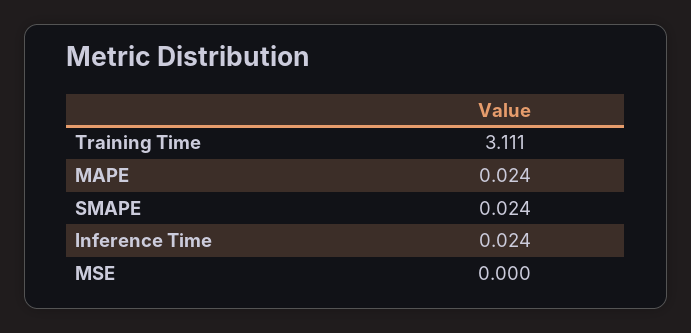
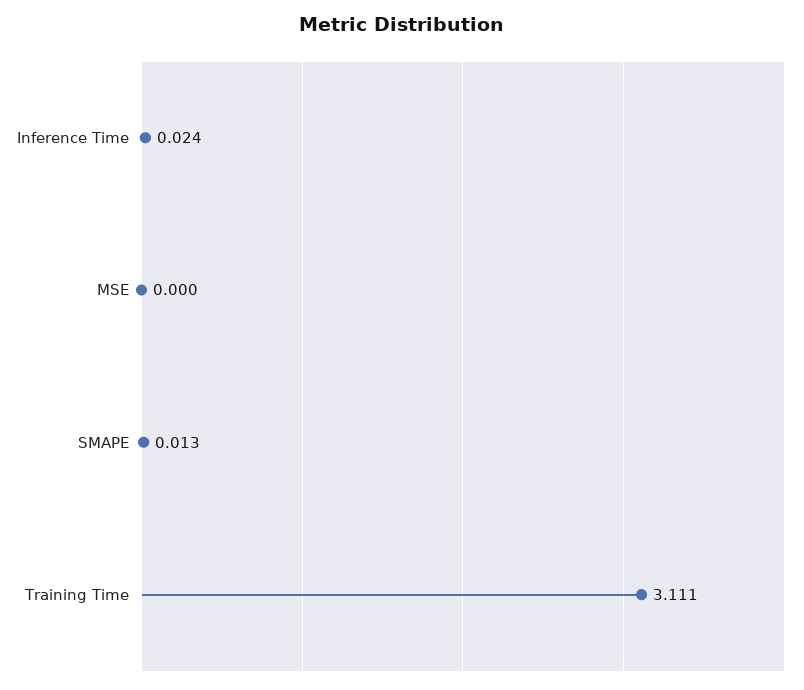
  {
    "Training Time": 3.111,
-   "MAPE": 0.024,
-   "SMAPE": 0.024,
+   "SMAPE": 0.013,
    "Inference Time": 0.024,
    "MSE": 0
  }

